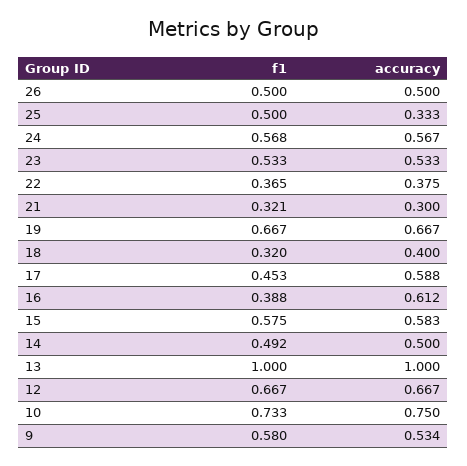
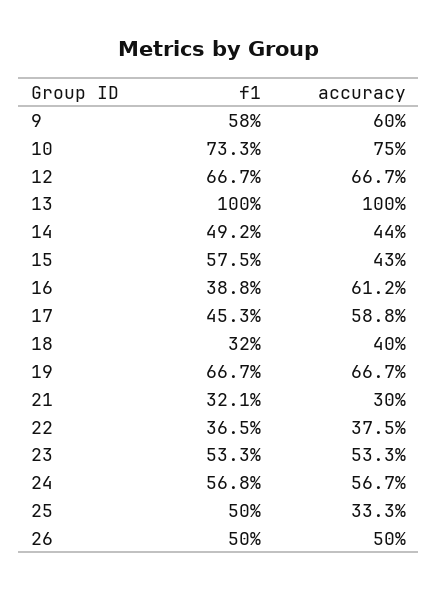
  {
    "f1": {
      "26": 0.5,
      "25": 0.5,
      "24": 0.568,
      "23": 0.533,
      "22": 0.365,
      "21": 0.321,
      "19": 0.667,
      "18": 0.32,
      "17": 0.453,
      "16": 0.388,
      "15": 0.575,
      "14": 0.492,
      "13": 1,
      "12": 0.667,
      "10": 0.733,
      "9": 0.58
    },
    "accuracy": {
      "26": 0.5,
      "25": 0.333,
      "24": 0.567,
      "23": 0.533,
      "22": 0.375,
      "21": 0.3,
      "19": 0.667,
      "18": 0.4,
      "17": 0.588,
      "16": 0.612,
-     "15": 0.583,
+     "15": 0.43,
-     "14": 0.5,
+     "14": 0.44,
      "13": 1,
      "12": 0.667,
      "10": 0.75,
-     "9": 0.534
+     "9": 0.6
    }
  }

